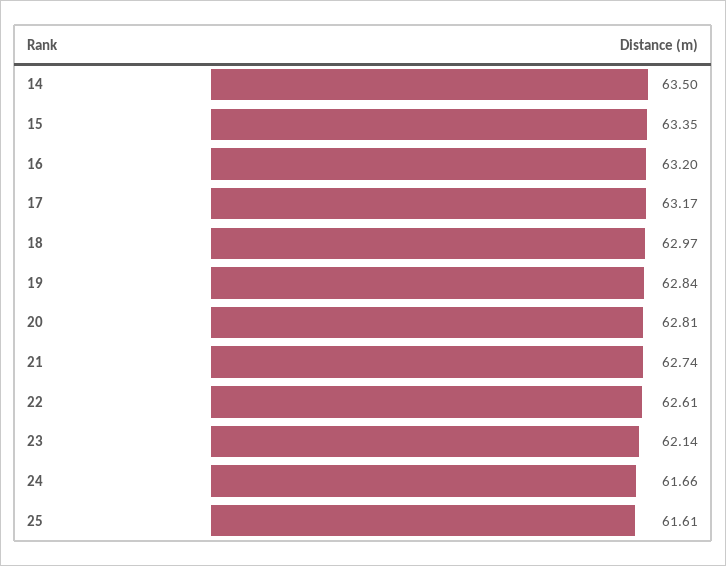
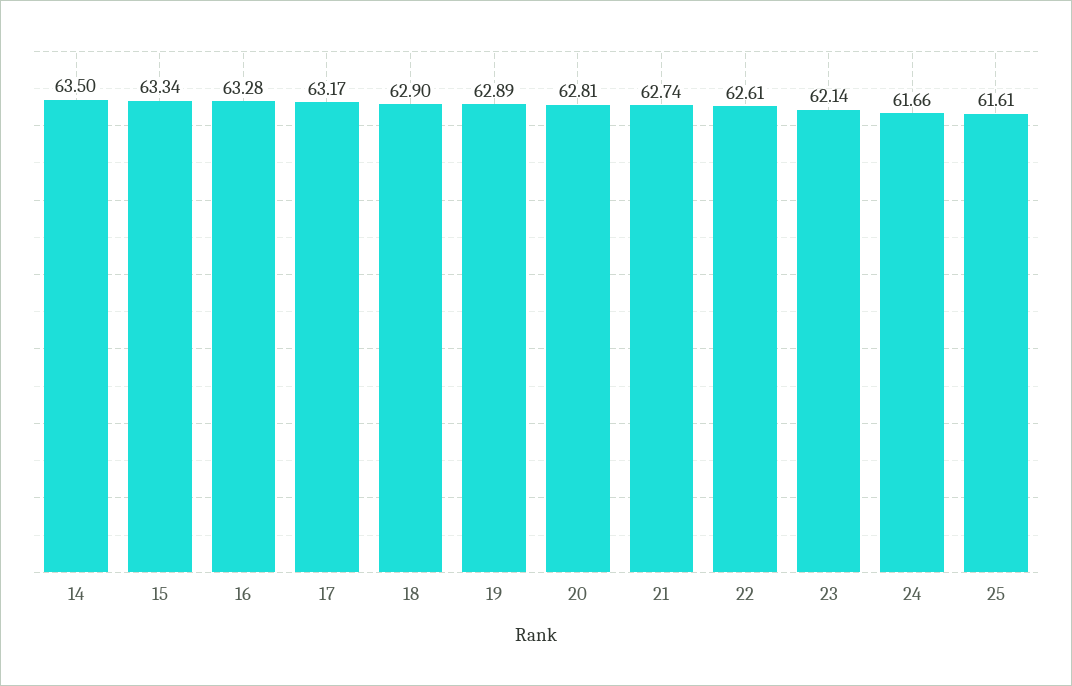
  {
    "14": 63.5,
-   "15": 63.35,
+   "15": 63.34,
-   "16": 63.2,
+   "16": 63.28,
    "17": 63.17,
-   "18": 62.97,
+   "18": 62.9,
-   "19": 62.84,
+   "19": 62.89,
    "20": 62.81,
    "21": 62.74,
    "22": 62.61,
    "23": 62.14,
    "24": 61.66,
    "25": 61.61
  }

